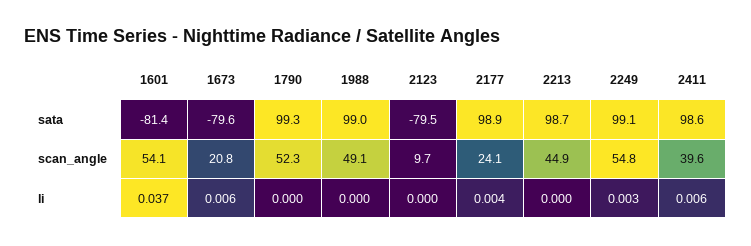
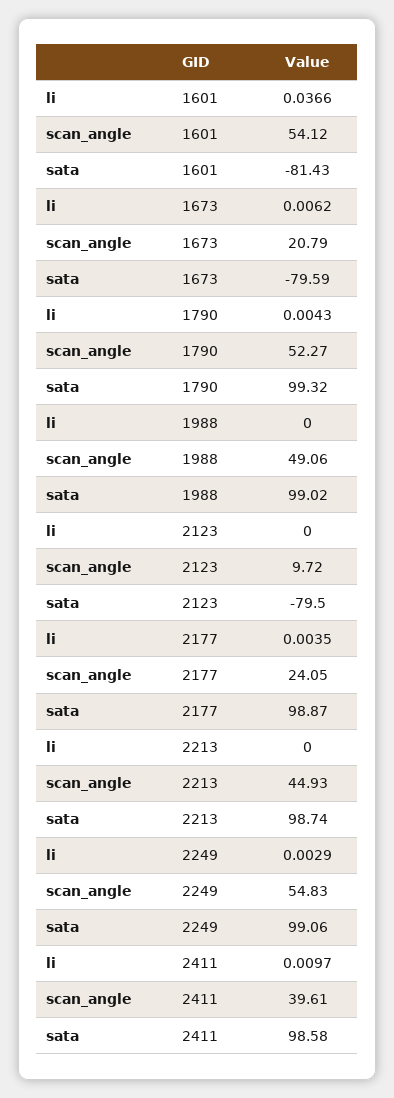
  {
    "1601": {
      "sata": -81.43,
      "scan_angle": 54.12,
      "li": 0.0366
    },
    "1673": {
      "sata": -79.59,
      "scan_angle": 20.79,
      "li": 0.0062
    },
    "1790": {
      "sata": 99.32,
      "scan_angle": 52.27,
-     "li": 0
+     "li": 0.0043
    },
    "1988": {
      "sata": 99.02,
      "scan_angle": 49.06,
      "li": 0
    },
    "2123": {
      "sata": -79.5,
      "scan_angle": 9.72,
      "li": 0
    },
    "2177": {
      "sata": 98.87,
      "scan_angle": 24.05,
      "li": 0.0035
    },
    "2213": {
      "sata": 98.74,
      "scan_angle": 44.93,
      "li": 0
    },
    "2249": {
      "sata": 99.06,
      "scan_angle": 54.83,
      "li": 0.0029
    },
    "2411": {
      "sata": 98.58,
      "scan_angle": 39.61,
-     "li": 0.006
+     "li": 0.0097
    }
  }

